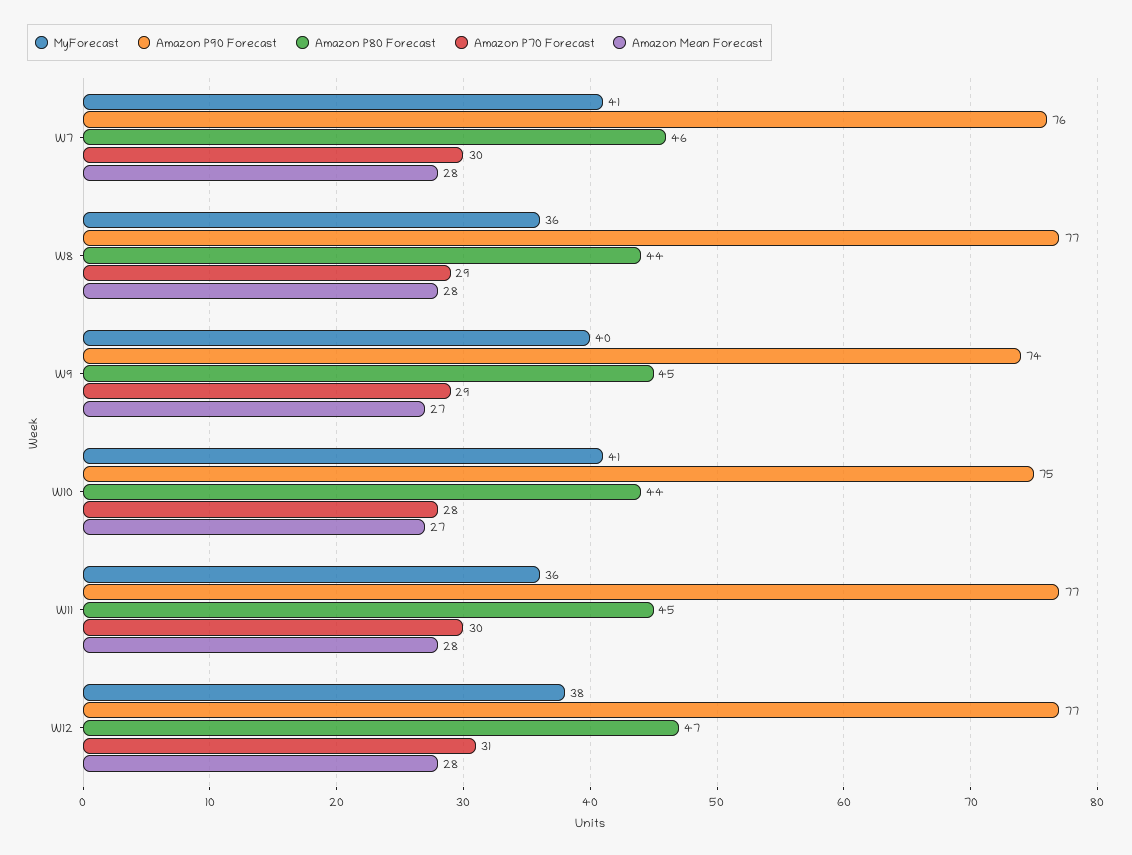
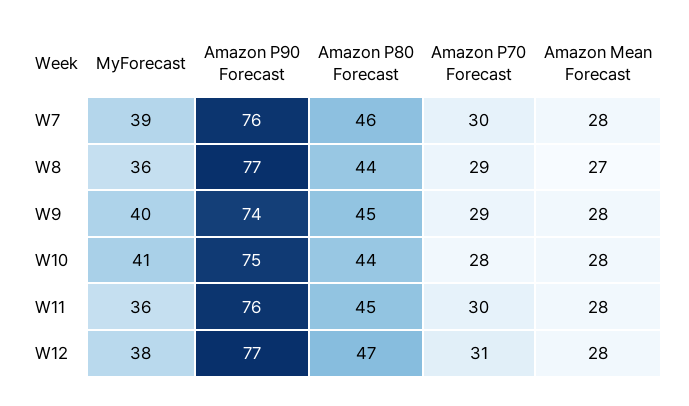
  {
    "MyForecast": {
-     "W7": 41,
+     "W7": 39,
      "W8": 36,
      "W9": 40,
      "W10": 41,
      "W11": 36,
      "W12": 38
    },
    "Amazon P90 Forecast": {
      "W7": 76,
      "W8": 77,
      "W9": 74,
      "W10": 75,
-     "W11": 77,
+     "W11": 76,
      "W12": 77
    },
    "Amazon P80 Forecast": {
      "W7": 46,
      "W8": 44,
      "W9": 45,
      "W10": 44,
      "W11": 45,
      "W12": 47
    },
    "Amazon P70 Forecast": {
      "W7": 30,
      "W8": 29,
      "W9": 29,
      "W10": 28,
      "W11": 30,
      "W12": 31
    },
    "Amazon Mean Forecast": {
      "W7": 28,
-     "W8": 28,
+     "W8": 27,
-     "W9": 27,
+     "W9": 28,
-     "W10": 27,
+     "W10": 28,
      "W11": 28,
      "W12": 28
    }
  }

